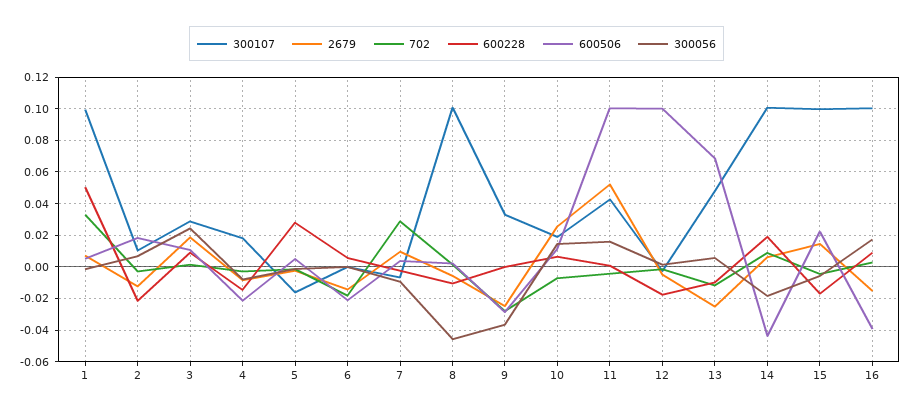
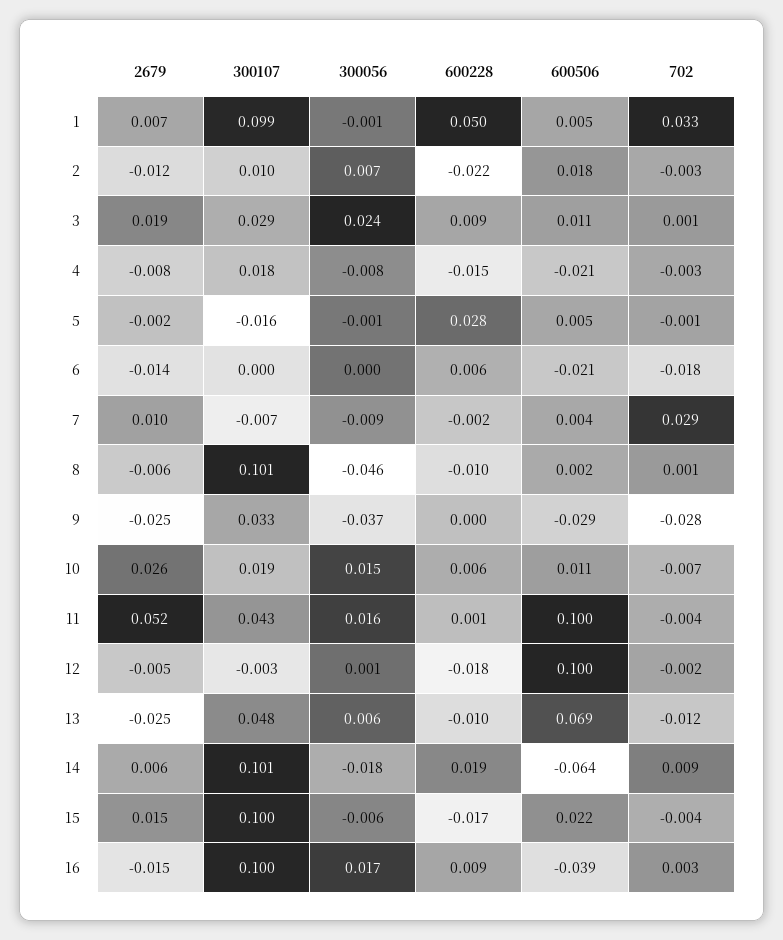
  {
    "300107": {
      "1": 0.099,
      "2": 0.01,
      "3": 0.029,
      "4": 0.018,
      "5": -0.016,
      "6": 0,
      "7": -0.007,
      "8": 0.101,
      "9": 0.033,
      "10": 0.019,
      "11": 0.043,
      "12": -0.003,
      "13": 0.048,
      "14": 0.101,
      "15": 0.1,
      "16": 0.1
    },
    "2679": {
      "1": 0.007,
      "2": -0.012,
      "3": 0.019,
      "4": -0.008,
      "5": -0.002,
      "6": -0.014,
      "7": 0.01,
      "8": -0.006,
      "9": -0.025,
      "10": 0.026,
      "11": 0.052,
      "12": -0.005,
      "13": -0.025,
      "14": 0.006,
      "15": 0.015,
      "16": -0.015
    },
    "702": {
      "1": 0.033,
      "2": -0.003,
      "3": 0.001,
      "4": -0.003,
      "5": -0.001,
      "6": -0.018,
      "7": 0.029,
      "8": 0.001,
      "9": -0.028,
      "10": -0.007,
      "11": -0.004,
      "12": -0.002,
      "13": -0.012,
      "14": 0.009,
      "15": -0.004,
      "16": 0.003
    },
    "600228": {
      "1": 0.05,
      "2": -0.022,
      "3": 0.009,
      "4": -0.015,
      "5": 0.028,
      "6": 0.006,
      "7": -0.002,
      "8": -0.01,
      "9": 0,
      "10": 0.006,
      "11": 0.001,
      "12": -0.018,
      "13": -0.01,
      "14": 0.019,
      "15": -0.017,
      "16": 0.009
    },
    "600506": {
      "1": 0.005,
      "2": 0.018,
      "3": 0.011,
      "4": -0.021,
      "5": 0.005,
      "6": -0.021,
      "7": 0.004,
      "8": 0.002,
      "9": -0.029,
      "10": 0.011,
      "11": 0.1,
      "12": 0.1,
      "13": 0.069,
-     "14": -0.045,
+     "14": -0.064,
      "15": 0.022,
      "16": -0.039
    },
    "300056": {
      "1": -0.001,
      "2": 0.007,
      "3": 0.024,
      "4": -0.008,
      "5": -0.001,
      "6": 0,
      "7": -0.009,
      "8": -0.046,
      "9": -0.037,
      "10": 0.015,
      "11": 0.016,
      "12": 0.001,
      "13": 0.006,
      "14": -0.018,
      "15": -0.006,
      "16": 0.017
    }
  }

